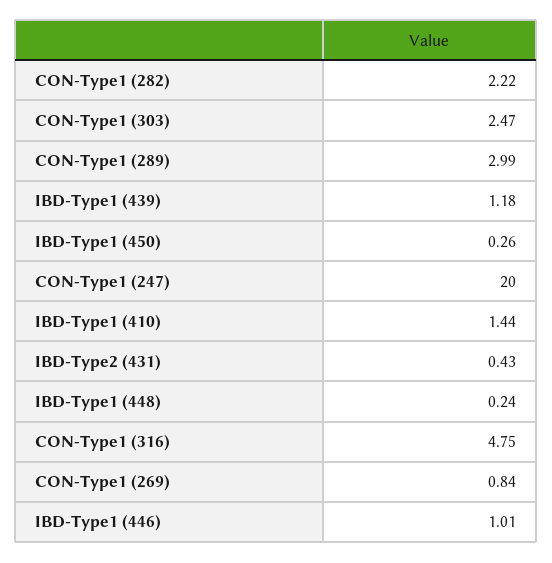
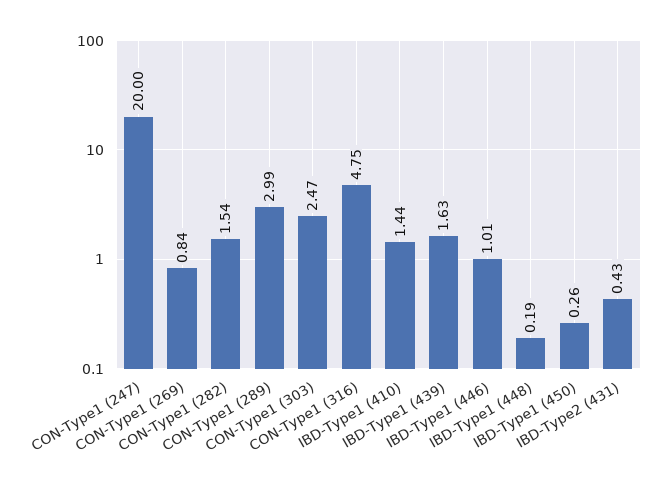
  {
-   "CON-Type1 (282)": 2.22,
+   "CON-Type1 (282)": 1.54,
    "CON-Type1 (303)": 2.47,
    "CON-Type1 (289)": 2.99,
-   "IBD-Type1 (439)": 1.18,
+   "IBD-Type1 (439)": 1.63,
    "IBD-Type1 (450)": 0.26,
    "CON-Type1 (247)": 20,
    "IBD-Type1 (410)": 1.44,
    "IBD-Type2 (431)": 0.43,
-   "IBD-Type1 (448)": 0.24,
+   "IBD-Type1 (448)": 0.19,
    "CON-Type1 (316)": 4.75,
    "CON-Type1 (269)": 0.84,
    "IBD-Type1 (446)": 1.01
  }

